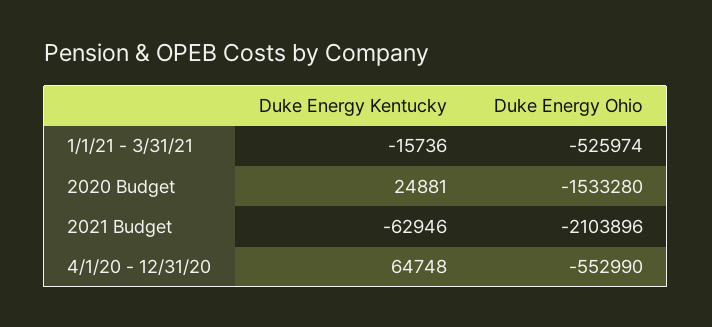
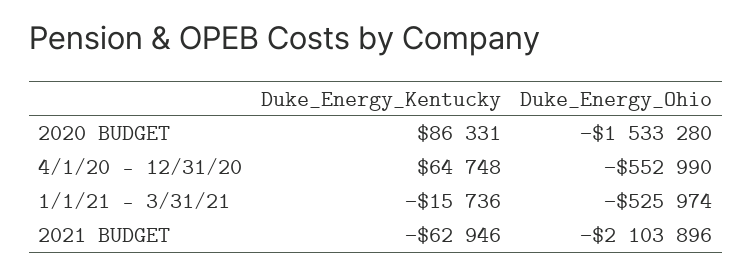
  {
    "Duke Energy Kentucky": {
      "1/1/21 - 3/31/21": -15736,
-     "2020 Budget": 24881,
+     "2020 Budget": 86331,
      "2021 Budget": -62946,
      "4/1/20 - 12/31/20": 64748
    },
    "Duke Energy Ohio": {
      "1/1/21 - 3/31/21": -525974,
      "2020 Budget": -1533280,
      "2021 Budget": -2103896,
      "4/1/20 - 12/31/20": -552990
    }
  }

